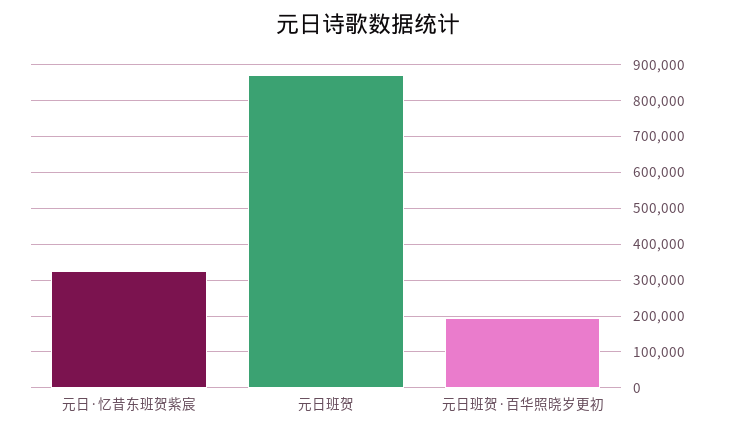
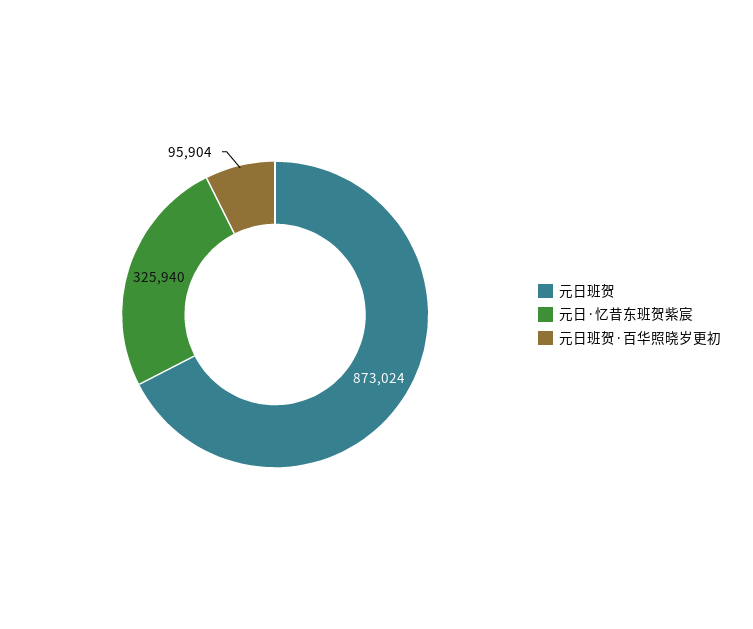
  {
    "元日·忆昔东班贺紫宸": 325940,
    "元日班贺": 873024,
-   "元日班贺·百华照晓岁更初": 200000
+   "元日班贺·百华照晓岁更初": 95904
  }

